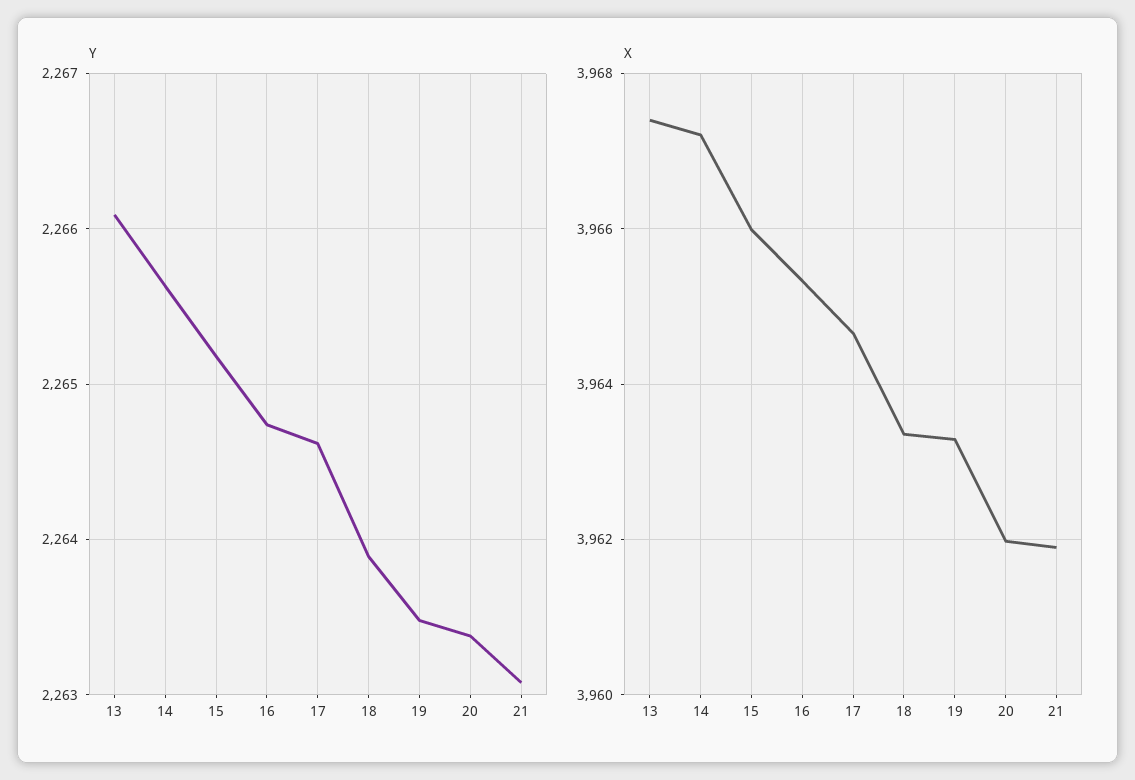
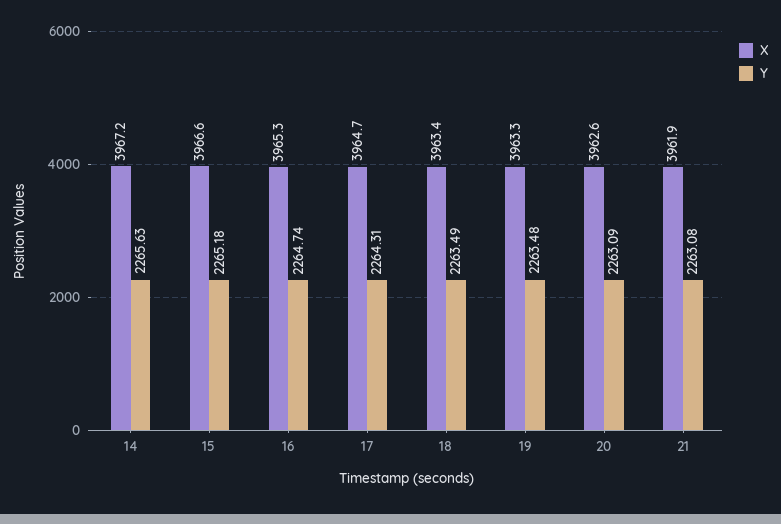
  {
    "Y": {
-     "13": 2266.1,
      "14": 2265.63,
      "15": 2265.18,
      "16": 2264.74,
-     "17": 2264.6,
+     "17": 2264.31,
-     "18": 2263.9,
+     "18": 2263.49,
      "19": 2263.48,
-     "20": 2263.4,
+     "20": 2263.09,
      "21": 2263.08
    },
    "X": {
-     "13": 3967.4,
      "14": 3967.2,
-     "15": 3966,
+     "15": 3966.6,
      "16": 3965.3,
      "17": 3964.7,
      "18": 3963.4,
      "19": 3963.3,
-     "20": 3962,
+     "20": 3962.6,
      "21": 3961.9
    }
  }

